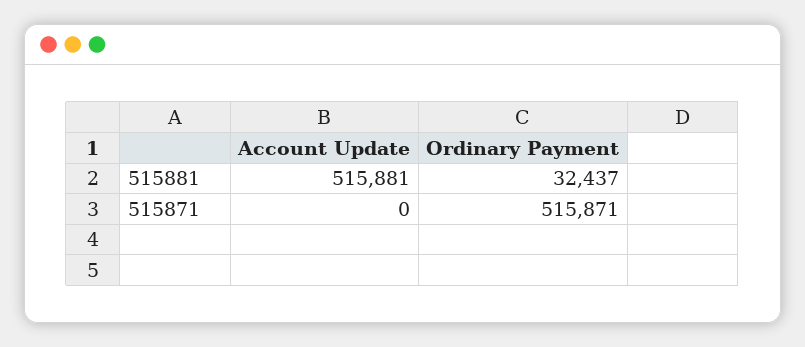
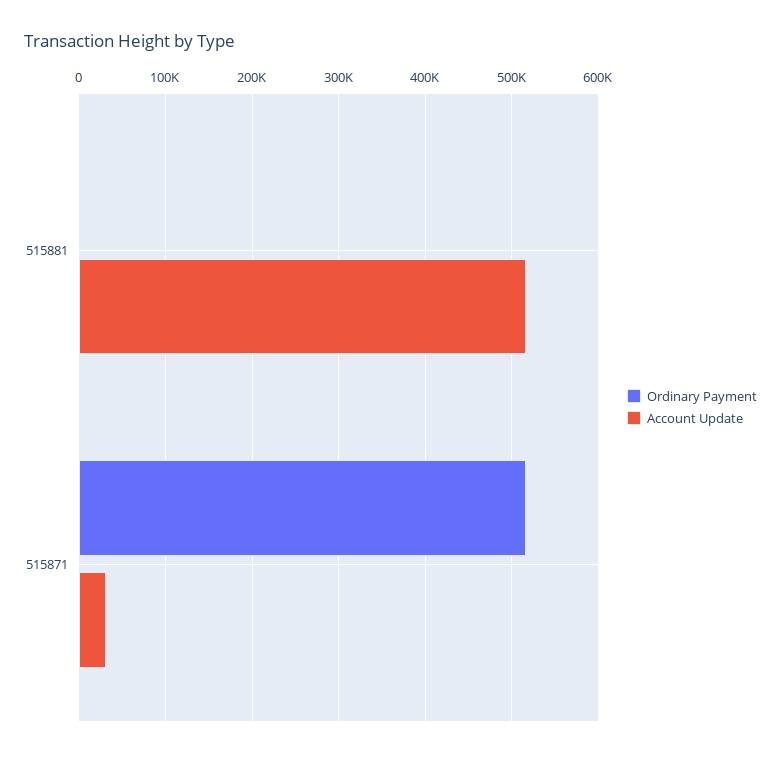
  {
    "Account Update": {
      "515881": 515881,
-     "515871": 0
+     "515871": 30000
    },
    "Ordinary Payment": {
-     "515881": 32437,
+     "515881": 0,
      "515871": 515871
    }
  }

